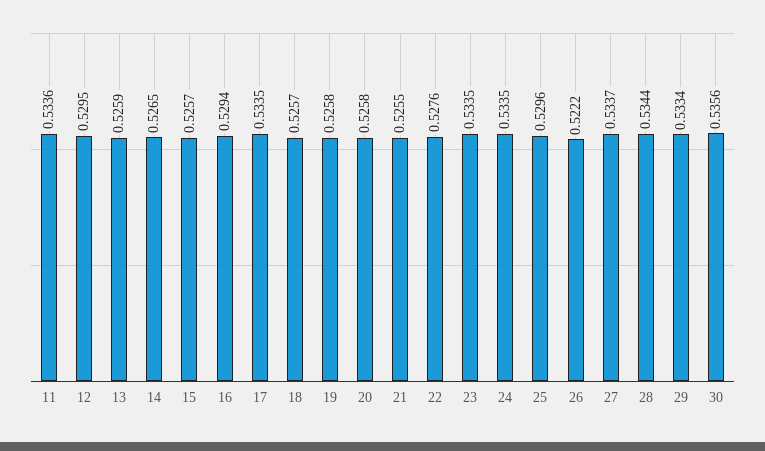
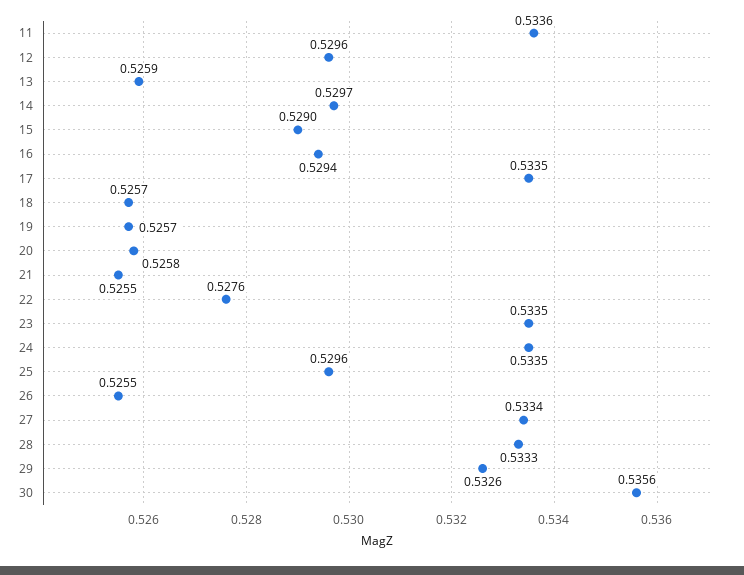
  {
    "11": 0.5336,
-   "12": 0.5295,
+   "12": 0.5296,
    "13": 0.5259,
-   "14": 0.5265,
+   "14": 0.5297,
-   "15": 0.5257,
+   "15": 0.529,
    "16": 0.5294,
    "17": 0.5335,
    "18": 0.5257,
-   "19": 0.5258,
+   "19": 0.5257,
    "20": 0.5258,
    "21": 0.5255,
    "22": 0.5276,
    "23": 0.5335,
    "24": 0.5335,
    "25": 0.5296,
-   "26": 0.5222,
+   "26": 0.5255,
-   "27": 0.5337,
+   "27": 0.5334,
-   "28": 0.5344,
+   "28": 0.5333,
-   "29": 0.5334,
+   "29": 0.5326,
    "30": 0.5356
  }

